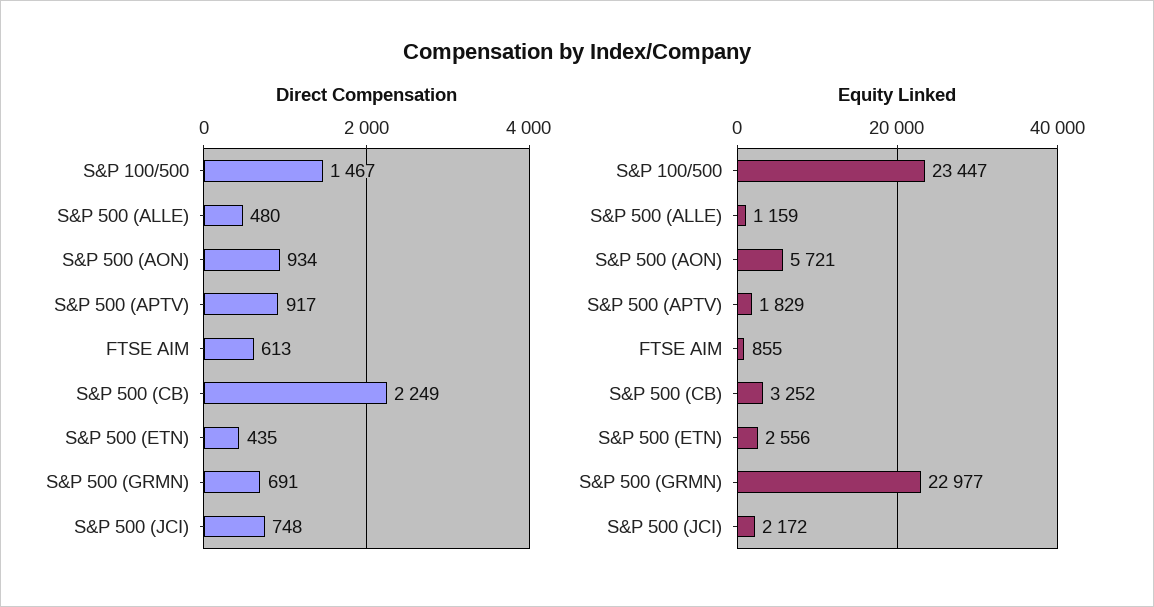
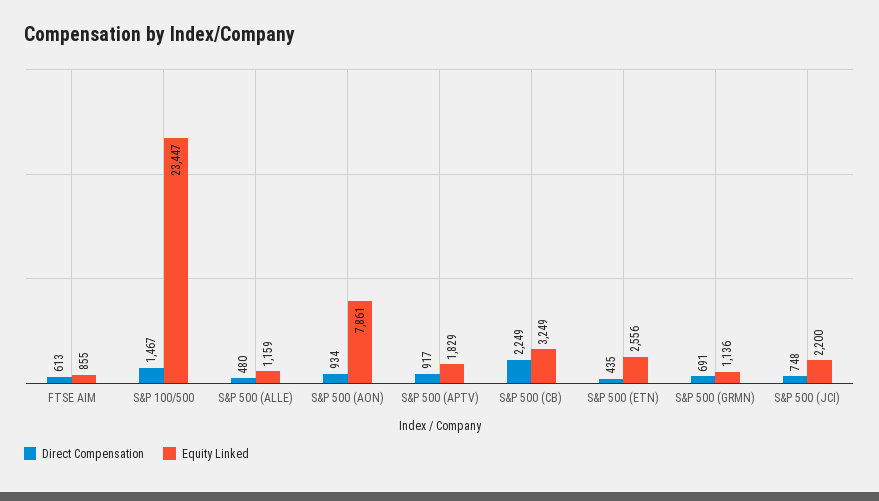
  {
    "Direct Compensation": {
      "S&P 100/500": 1467,
      "S&P 500 (ALLE)": 480,
      "S&P 500 (AON)": 934,
      "S&P 500 (APTV)": 917,
      "FTSE AIM": 613,
      "S&P 500 (CB)": 2249,
      "S&P 500 (ETN)": 435,
      "S&P 500 (GRMN)": 691,
      "S&P 500 (JCI)": 748
    },
    "Equity Linked": {
      "S&P 100/500": 23447,
      "S&P 500 (ALLE)": 1159,
-     "S&P 500 (AON)": 5721,
+     "S&P 500 (AON)": 7861,
      "S&P 500 (APTV)": 1829,
      "FTSE AIM": 855,
-     "S&P 500 (CB)": 3252,
+     "S&P 500 (CB)": 3249,
      "S&P 500 (ETN)": 2556,
-     "S&P 500 (GRMN)": 22977,
+     "S&P 500 (GRMN)": 1136,
-     "S&P 500 (JCI)": 2172
+     "S&P 500 (JCI)": 2200
    }
  }

